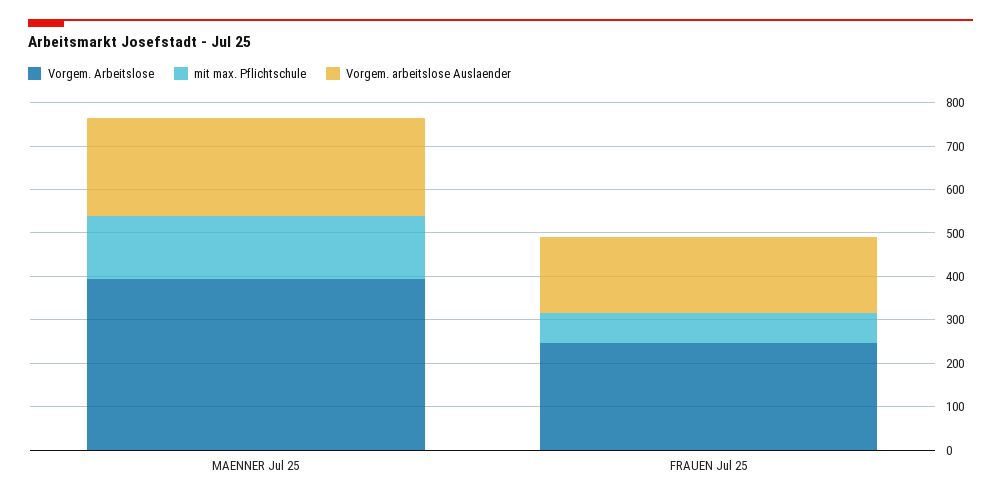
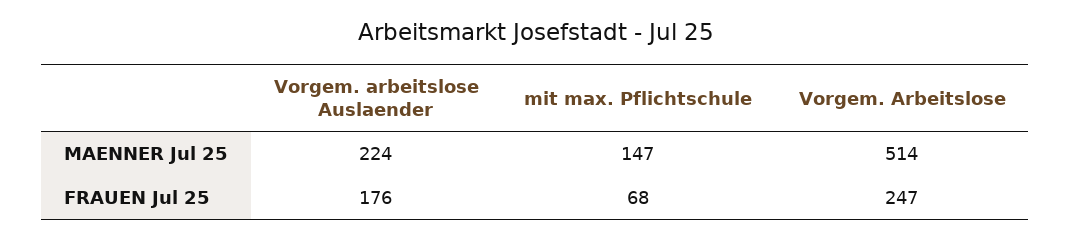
  {
    "Vorgem. Arbeitslose": {
-     "MAENNER Jul 25": 400,
+     "MAENNER Jul 25": 514,
      "FRAUEN Jul 25": 247
    },
    "mit max. Pflichtschule": {
      "MAENNER Jul 25": 147,
      "FRAUEN Jul 25": 68
    },
    "Vorgem. arbeitslose Auslaender": {
      "MAENNER Jul 25": 224,
      "FRAUEN Jul 25": 176
    }
  }

